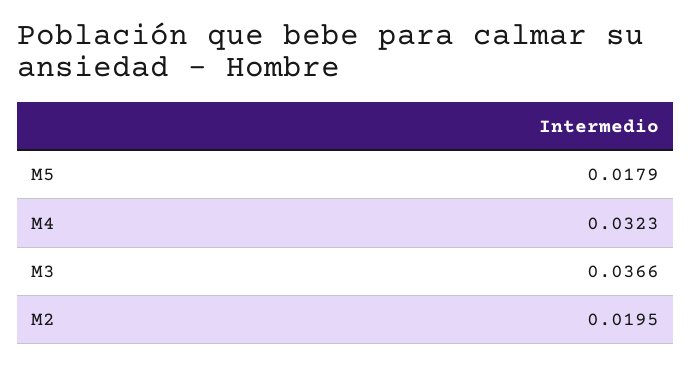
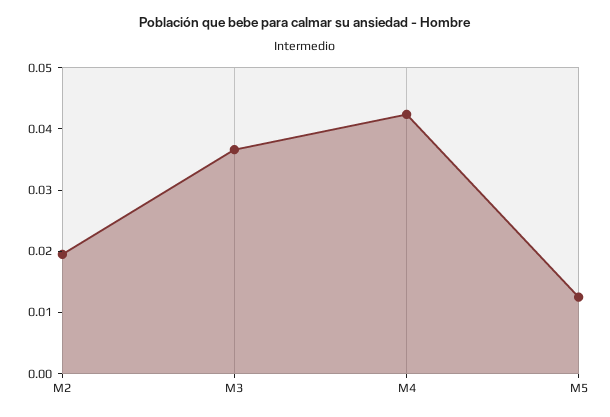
  {
-   "M5": 0.0179,
+   "M5": 0.012,
-   "M4": 0.0323,
+   "M4": 0.042,
    "M3": 0.0366,
    "M2": 0.0195
  }

